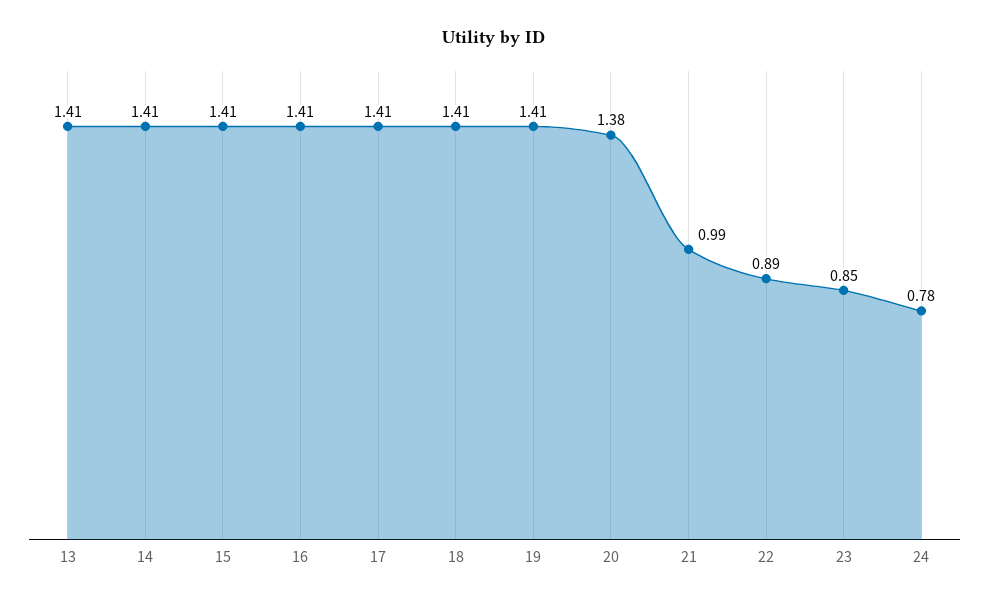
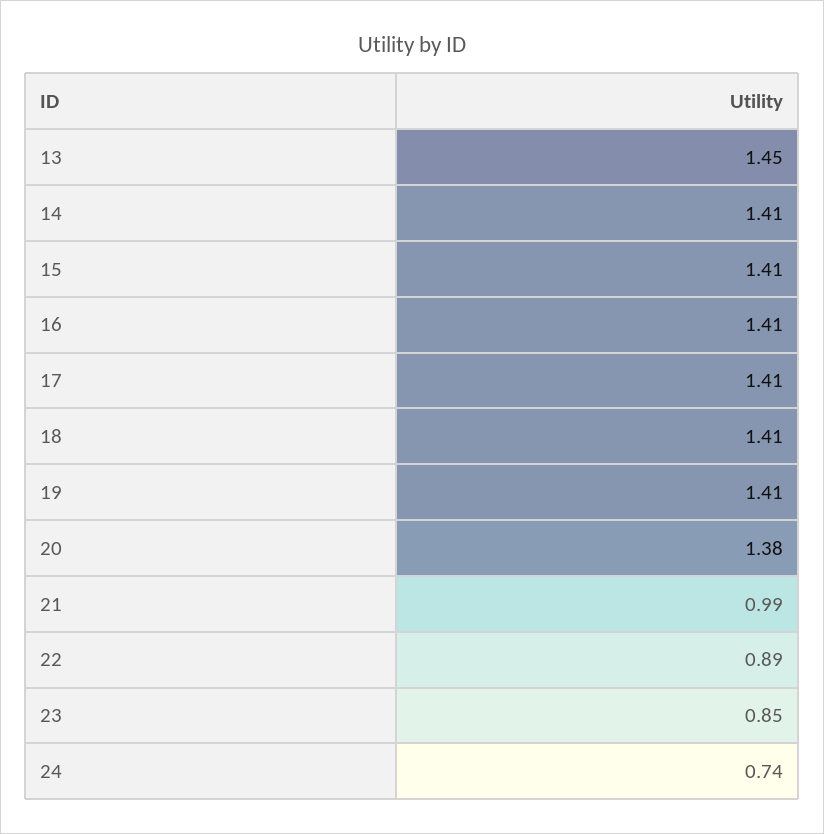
  {
-   "13": 1.41,
+   "13": 1.45,
    "14": 1.41,
    "15": 1.41,
    "16": 1.41,
    "17": 1.41,
    "18": 1.41,
    "19": 1.41,
    "20": 1.38,
    "21": 0.99,
    "22": 0.89,
    "23": 0.85,
-   "24": 0.78
+   "24": 0.74
  }

